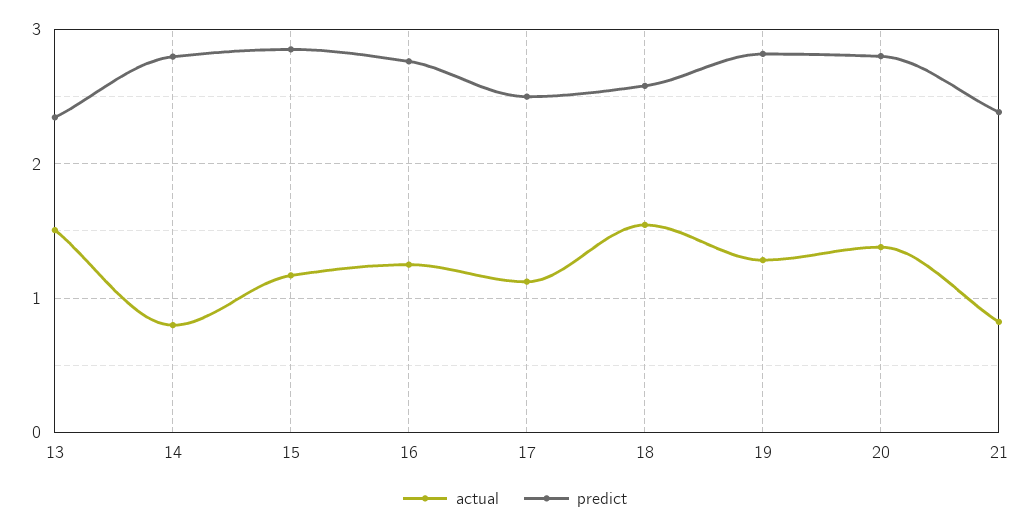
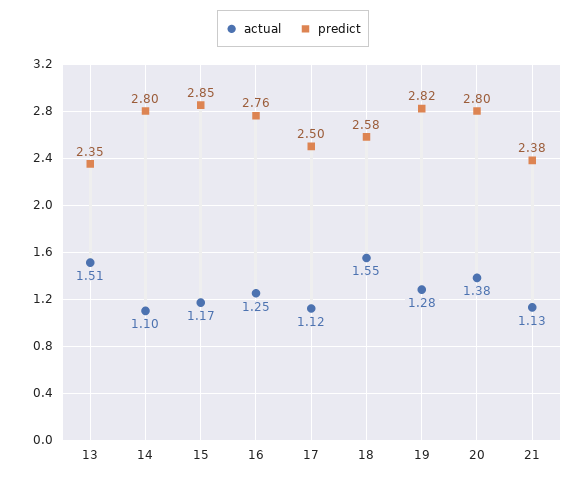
  {
    "actual": {
      "13": 1.51,
-     "14": 0.8,
+     "14": 1.1,
      "15": 1.17,
      "16": 1.25,
      "17": 1.12,
      "18": 1.55,
      "19": 1.28,
      "20": 1.38,
-     "21": 0.8
+     "21": 1.13
    },
    "predict": {
      "13": 2.35,
      "14": 2.8,
      "15": 2.85,
      "16": 2.76,
      "17": 2.5,
      "18": 2.58,
      "19": 2.82,
      "20": 2.8,
      "21": 2.38
    }
  }

